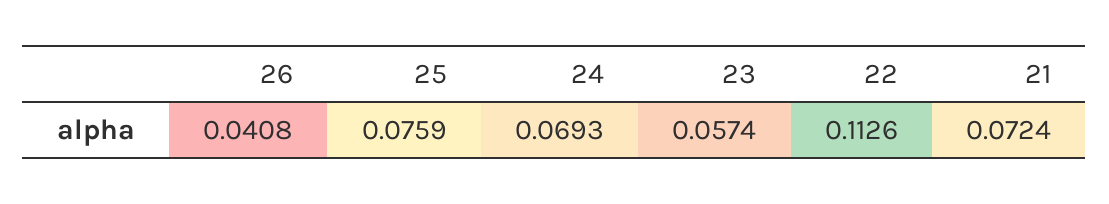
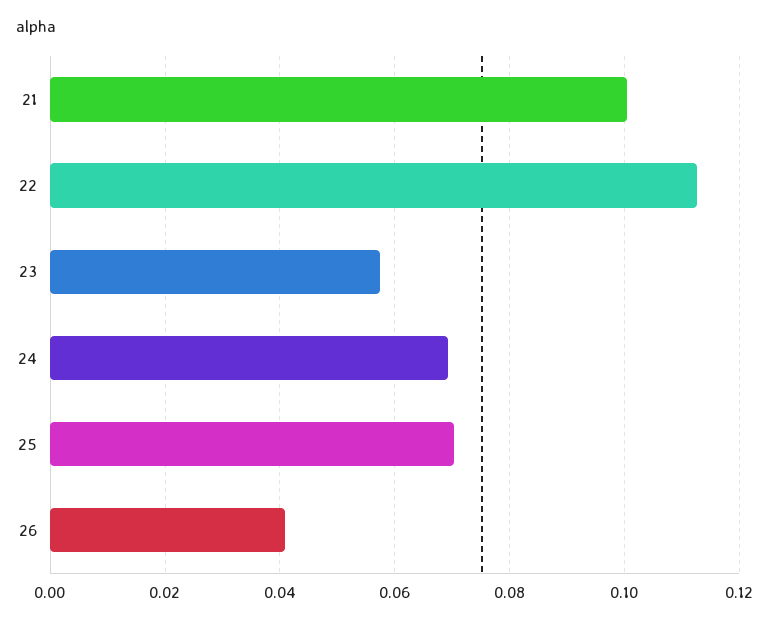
  {
    "26": 0.0408,
-   "25": 0.0759,
+   "25": 0.07,
    "24": 0.0693,
    "23": 0.0574,
    "22": 0.1126,
-   "21": 0.0724
+   "21": 0.1
  }

